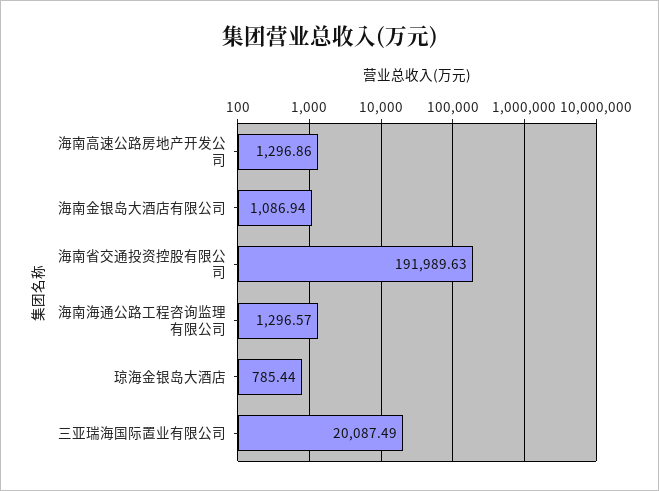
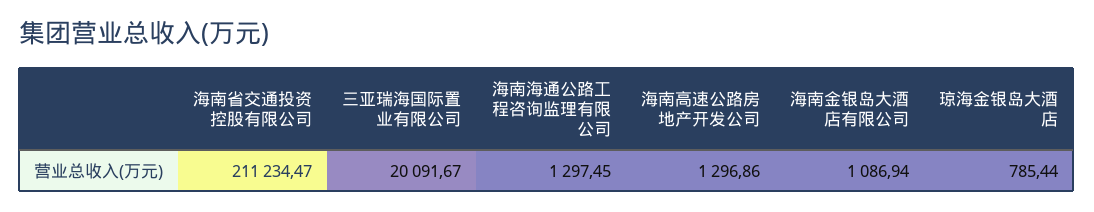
  {
    "海南高速公路房地产开发公司": 1296.86,
    "海南金银岛大酒店有限公司": 1086.94,
-   "海南省交通投资控股有限公司": 191989.63,
+   "海南省交通投资控股有限公司": 211234.47,
-   "海南海通公路工程咨询监理有限公司": 1296.57,
+   "海南海通公路工程咨询监理有限公司": 1297.45,
    "琼海金银岛大酒店": 785.44,
-   "三亚瑞海国际置业有限公司": 20087.49
+   "三亚瑞海国际置业有限公司": 20091.67
  }

